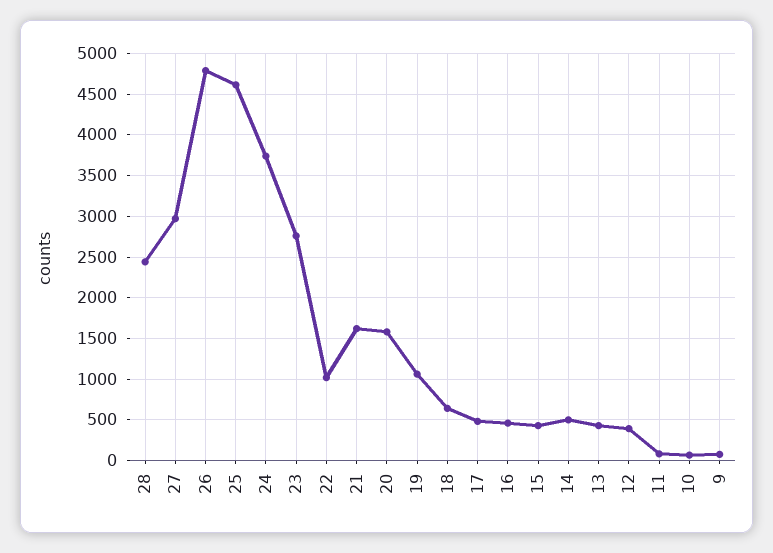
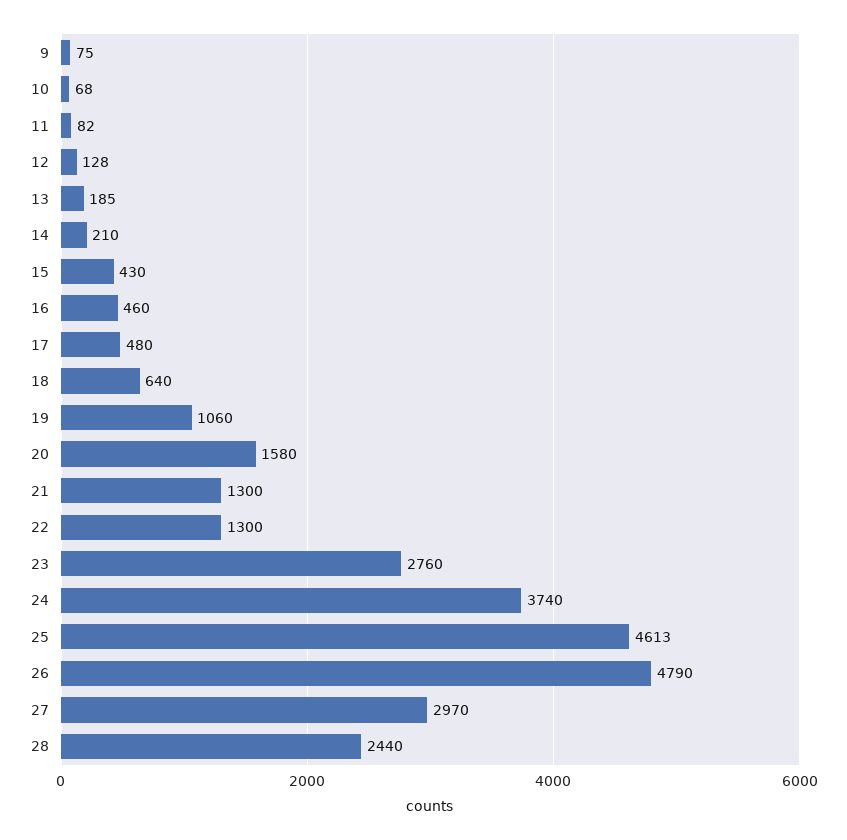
  {
    "28": 2440,
    "27": 2970,
    "26": 4790,
    "25": 4613,
    "24": 3740,
    "23": 2760,
-   "22": 1000,
+   "22": 1300,
-   "21": 1600,
+   "21": 1300,
    "20": 1580,
    "19": 1060,
    "18": 640,
    "17": 480,
    "16": 460,
    "15": 430,
-   "14": 500,
+   "14": 210,
-   "13": 400,
+   "13": 185,
-   "12": 400,
+   "12": 128,
    "11": 82,
    "10": 68,
    "9": 75
  }

